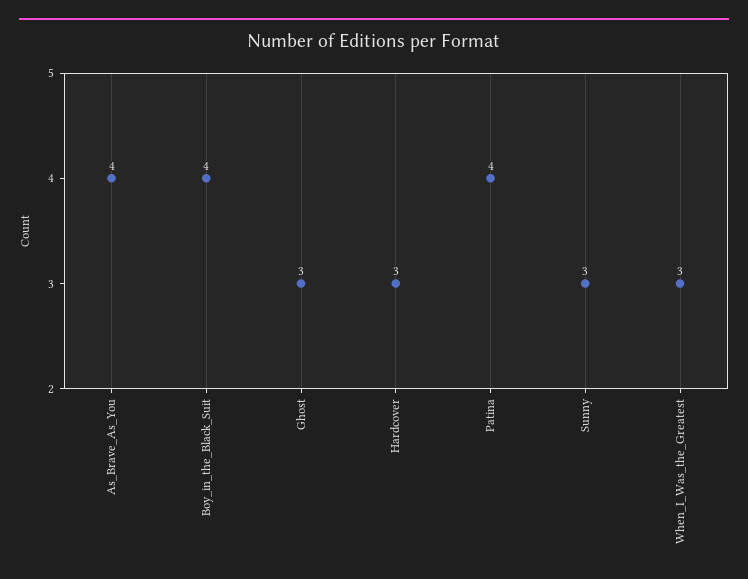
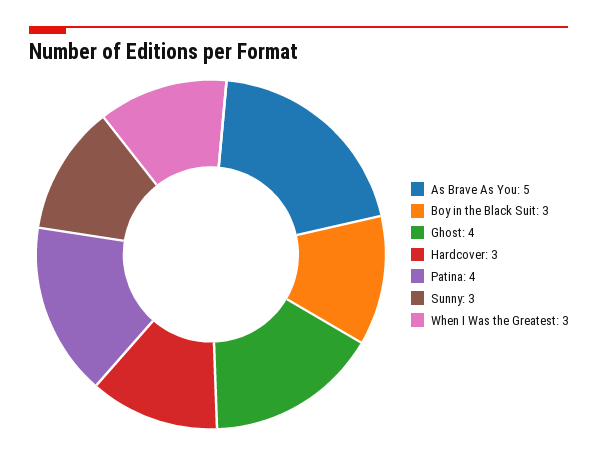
  {
-   "As_Brave_As_You": 4,
+   "As_Brave_As_You": 5,
-   "Boy_in_the_Black_Suit": 4,
+   "Boy_in_the_Black_Suit": 3,
-   "Ghost": 3,
+   "Ghost": 4,
    "Hardcover": 3,
    "Patina": 4,
    "Sunny": 3,
    "When_I_Was_the_Greatest": 3
  }

